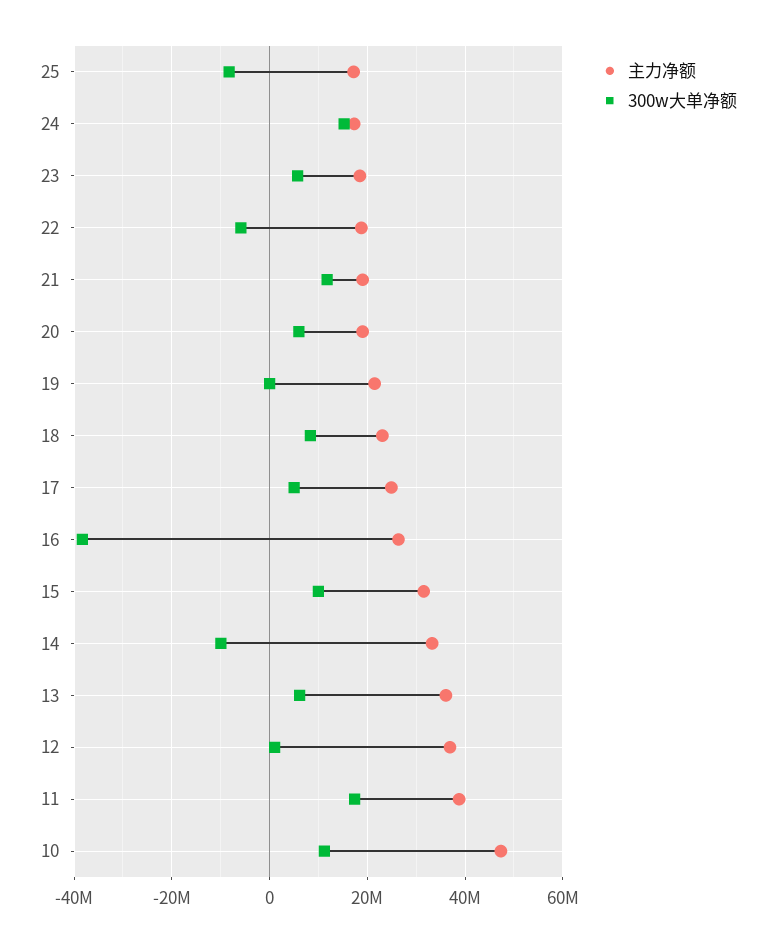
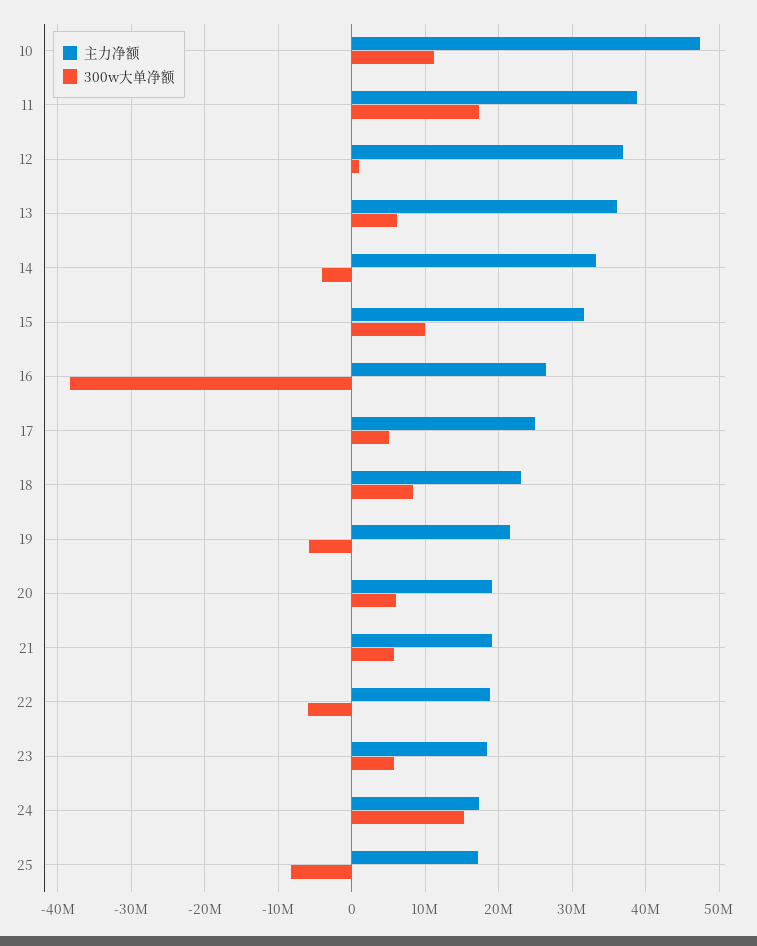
  {
    "主力净额": {
      "25": 17000000,
      "24": 17000000,
      "23": 18000000,
      "22": 19000000,
      "21": 19000000,
      "20": 19000000,
      "19": 21000000,
      "18": 23000000,
      "17": 25000000,
      "16": 26000000,
      "15": 32000000,
      "14": 33000000,
      "13": 36000000,
      "12": 37000000,
      "11": 39000000,
      "10": 47000000
    },
    "300w大单净额": {
      "25": -8000000,
      "24": 15000000,
      "23": 6000000,
      "22": -6000000,
-     "21": 12000000,
+     "21": 6000000,
      "20": 6000000,
-     "19": 0,
+     "19": -6000000,
      "18": 8000000,
      "17": 5000000,
      "16": -38000000,
      "15": 10000000,
-     "14": -10000000,
+     "14": -4000000,
      "13": 6000000,
      "12": 1000000,
      "11": 17000000,
      "10": 11000000
    }
  }

